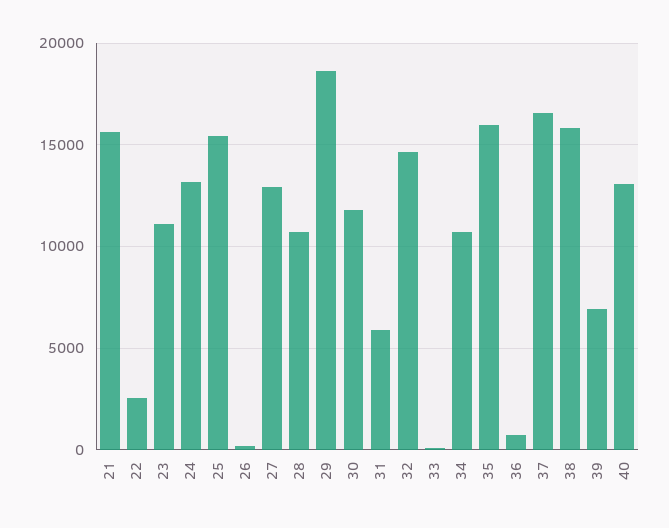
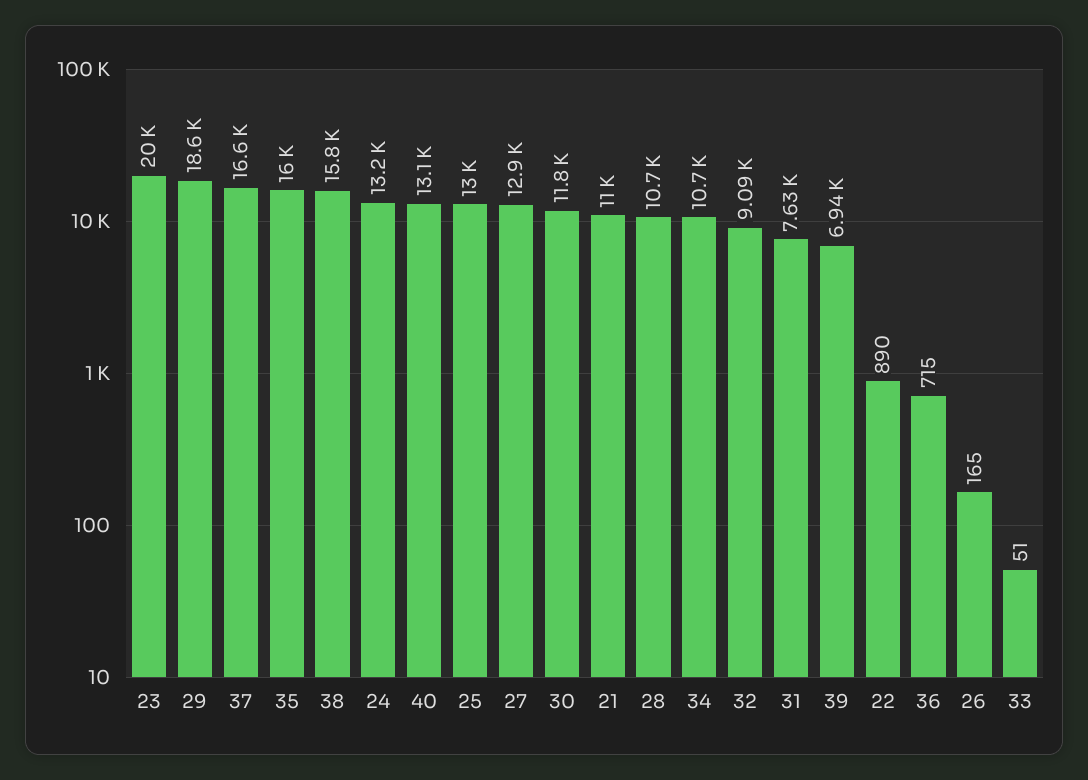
  {
-   "21": 15500,
+   "21": 11000,
-   "22": 2500,
+   "22": 890,
-   "23": 11000,
+   "23": 20000,
    "24": 13200,
-   "25": 15500,
+   "25": 13000,
    "26": 165,
    "27": 12900,
    "28": 10700,
    "29": 18600,
    "30": 11800,
-   "31": 6000,
+   "31": 7630,
-   "32": 14500,
+   "32": 9090,
    "33": 51,
    "34": 10700,
    "35": 16000,
    "36": 715,
    "37": 16600,
    "38": 15800,
    "39": 6940,
    "40": 13100
  }

